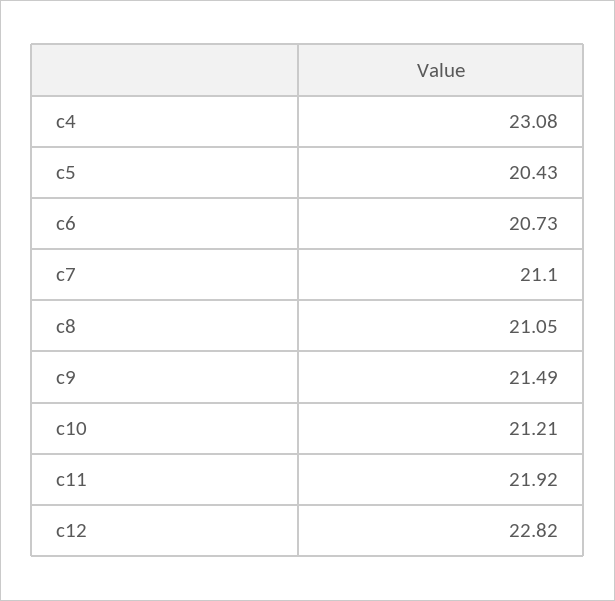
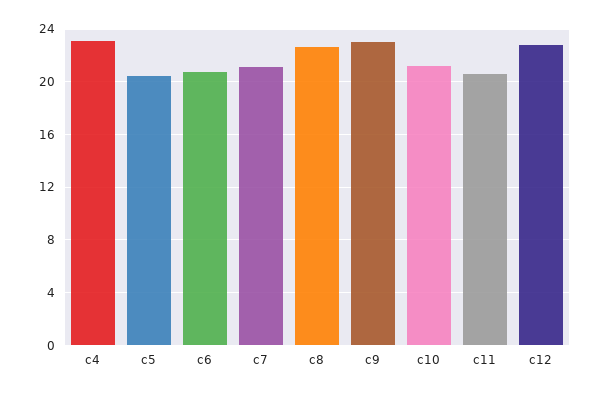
  {
    "c4": 23.08,
    "c5": 20.43,
    "c6": 20.73,
    "c7": 21.1,
-   "c8": 21.05,
+   "c8": 22.5,
-   "c9": 21.49,
+   "c9": 23,
    "c10": 21.21,
-   "c11": 21.92,
+   "c11": 20.5,
    "c12": 22.82
  }

